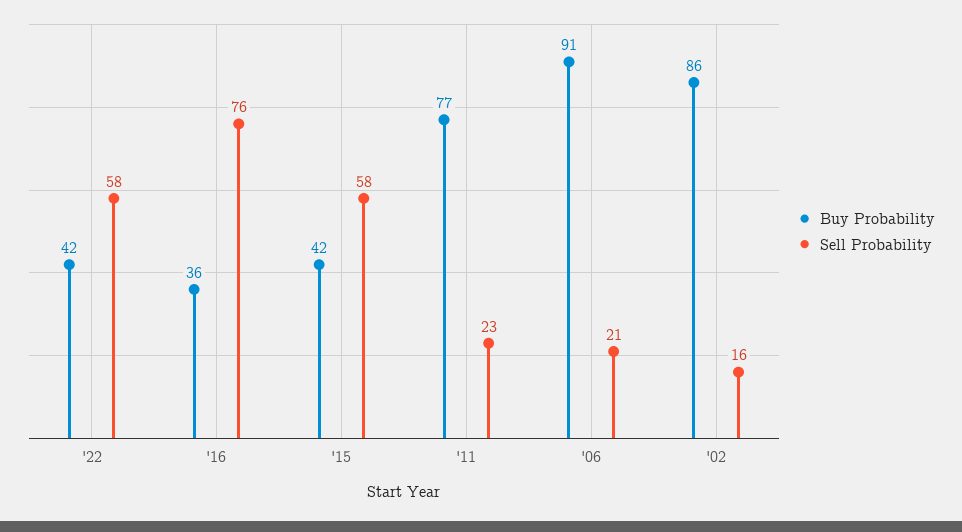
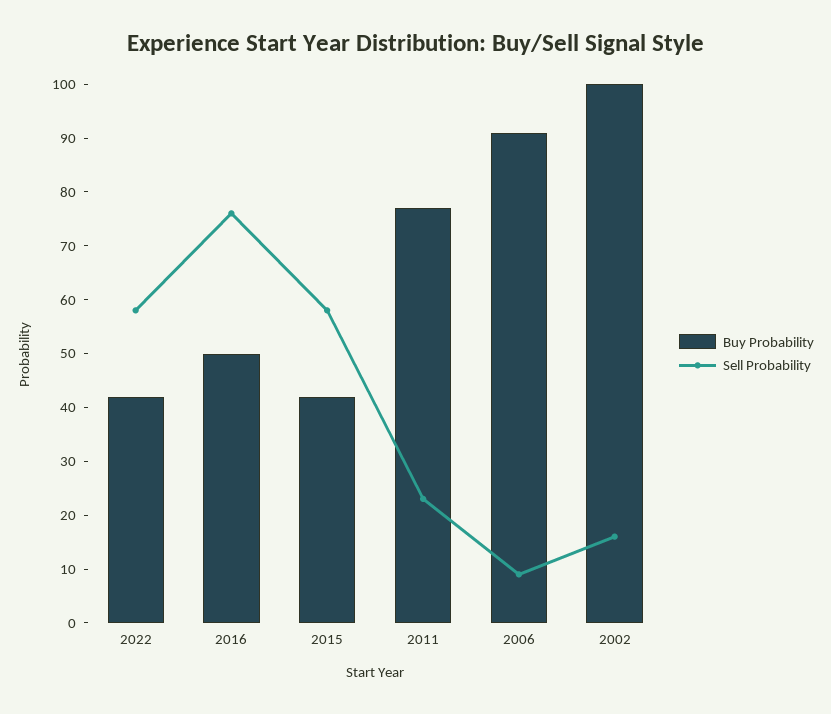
  {
    "Buy Probability": {
      "'22": 42,
-     "'16": 36,
+     "'16": 50,
      "'15": 42,
      "'11": 77,
      "'06": 91,
-     "'02": 86
+     "'02": 100
    },
    "Sell Probability": {
      "'22": 58,
      "'16": 76,
      "'15": 58,
      "'11": 23,
-     "'06": 21,
+     "'06": 10,
      "'02": 16
    }
  }

